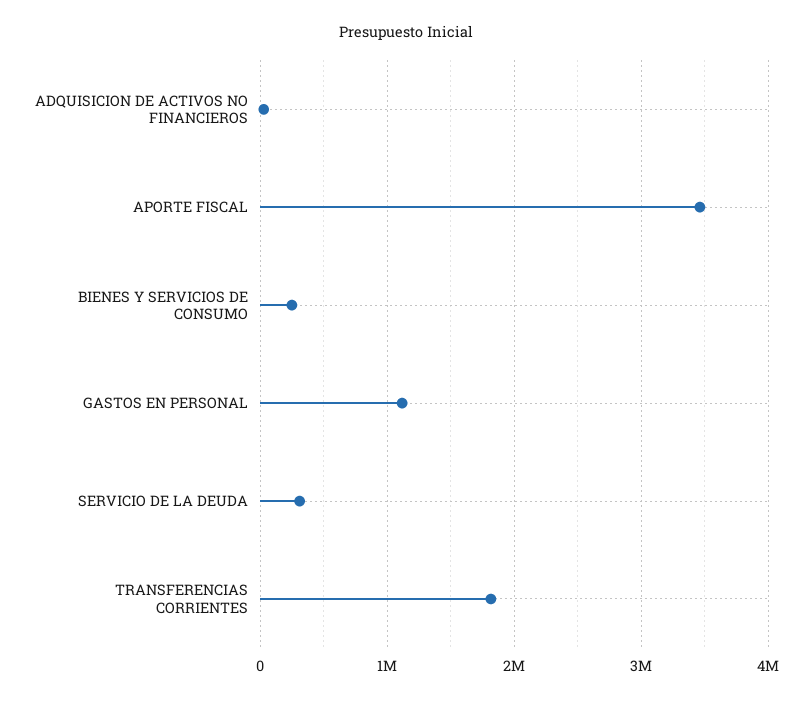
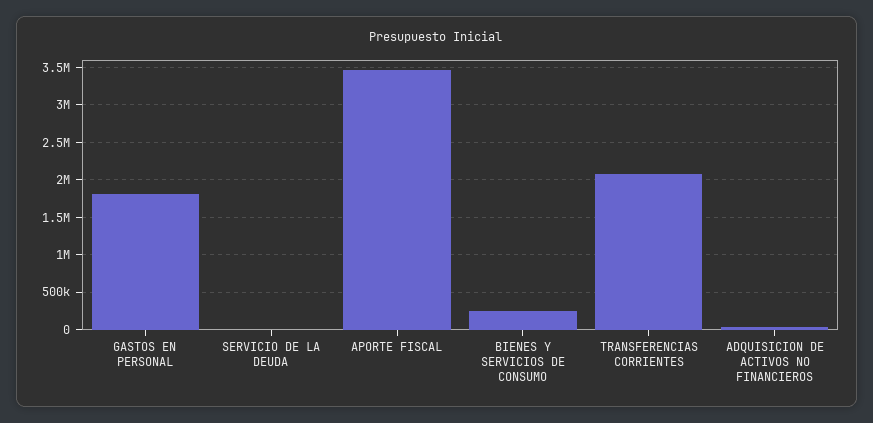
  {
    "ADQUISICION DE ACTIVOS NO FINANCIEROS": 0,
    "APORTE FISCAL": 3500000,
    "BIENES Y SERVICIOS DE CONSUMO": 200000,
-   "GASTOS EN PERSONAL": 1100000,
+   "GASTOS EN PERSONAL": 1800000,
-   "SERVICIO DE LA DEUDA": 300000,
+   "SERVICIO DE LA DEUDA": 0,
-   "TRANSFERENCIAS CORRIENTES": 1800000
+   "TRANSFERENCIAS CORRIENTES": 2100000
  }

